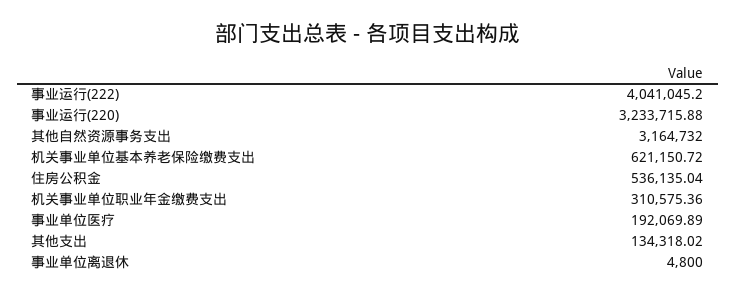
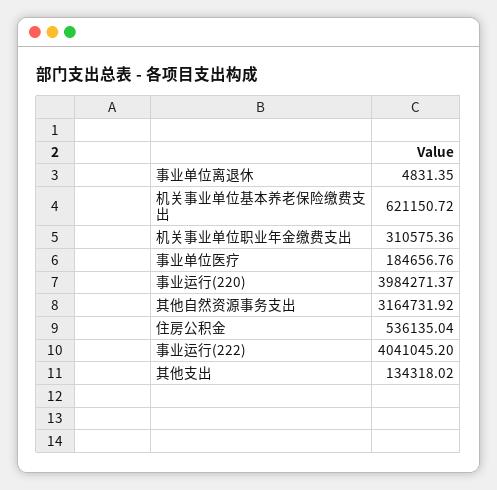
  {
    "事业运行(222)": 4041045.2,
-   "事业运行(220)": 3233715.88,
+   "事业运行(220)": 3984271.37,
-   "其他自然资源事务支出": 3164732,
+   "其他自然资源事务支出": 3164731.92,
    "机关事业单位基本养老保险缴费支出": 621150.72,
    "住房公积金": 536135.04,
    "机关事业单位职业年金缴费支出": 310575.36,
-   "事业单位医疗": 192069.89,
+   "事业单位医疗": 184656.76,
    "其他支出": 134318.02,
-   "事业单位离退休": 4800
+   "事业单位离退休": 4831.35
  }

